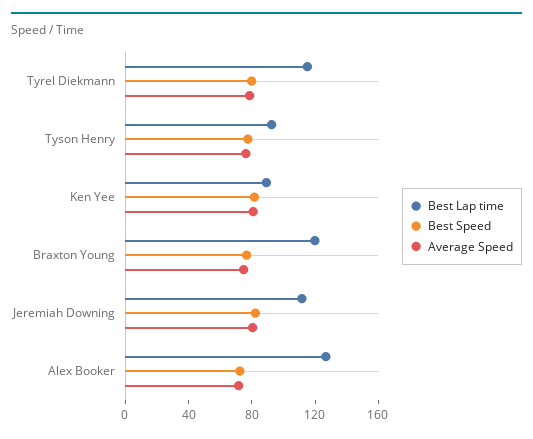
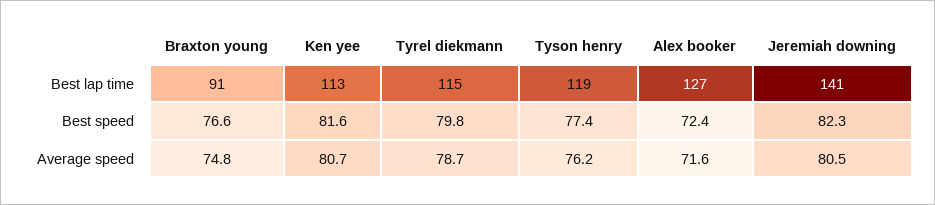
  {
    "Best Lap time": {
      "Tyrel Diekmann": 115,
-     "Tyson Henry": 90,
+     "Tyson Henry": 119,
-     "Ken Yee": 90,
+     "Ken Yee": 113,
-     "Braxton Young": 120,
+     "Braxton Young": 91,
-     "Jeremiah Downing": 110,
+     "Jeremiah Downing": 141,
      "Alex Booker": 127
    },
    "Best Speed": {
      "Tyrel Diekmann": 79.8,
      "Tyson Henry": 77.4,
      "Ken Yee": 81.6,
      "Braxton Young": 76.6,
      "Jeremiah Downing": 82.3,
      "Alex Booker": 72.4
    },
    "Average Speed": {
      "Tyrel Diekmann": 78.7,
      "Tyson Henry": 76.2,
      "Ken Yee": 80.7,
      "Braxton Young": 74.8,
      "Jeremiah Downing": 80.5,
      "Alex Booker": 71.6
    }
  }

